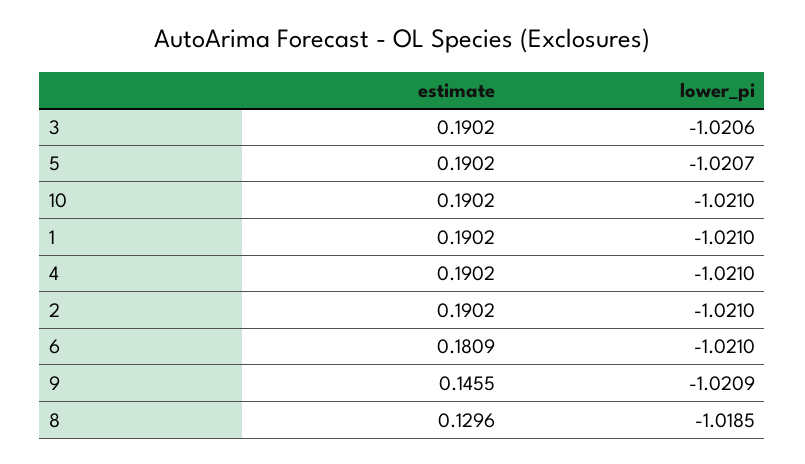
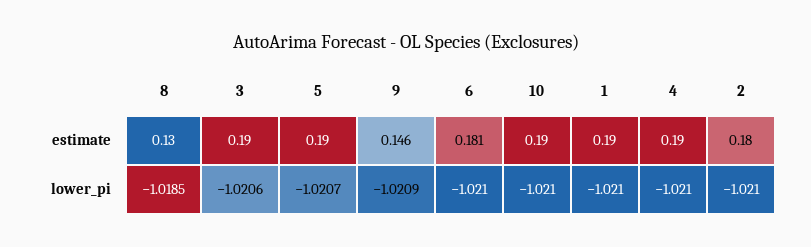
  {
    "estimate": {
      "3": 0.1902,
      "5": 0.1902,
      "10": 0.1902,
      "1": 0.1902,
      "4": 0.1902,
-     "2": 0.1902,
+     "2": 0.18,
      "6": 0.1809,
      "9": 0.1455,
      "8": 0.1296
    },
    "lower_pi": {
      "3": -1.0206,
      "5": -1.0207,
      "10": -1.021,
      "1": -1.021,
      "4": -1.021,
      "2": -1.021,
      "6": -1.021,
      "9": -1.0209,
      "8": -1.0185
    }
  }

